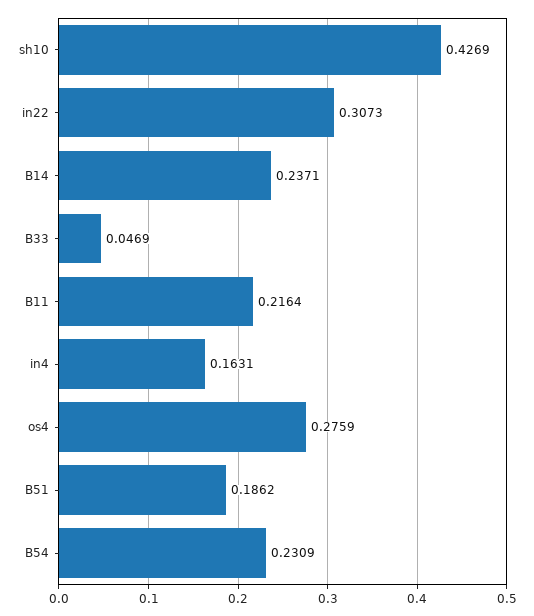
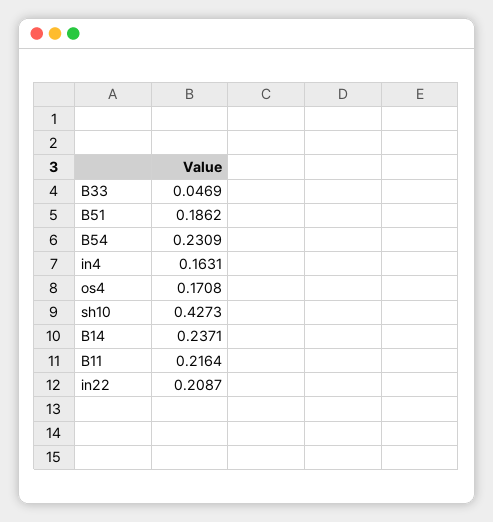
  {
-   "sh10": 0.4269,
+   "sh10": 0.4273,
-   "in22": 0.3073,
+   "in22": 0.2087,
    "B14": 0.2371,
    "B33": 0.0469,
    "B11": 0.2164,
    "in4": 0.1631,
-   "os4": 0.2759,
+   "os4": 0.1708,
    "B51": 0.1862,
    "B54": 0.2309
  }

